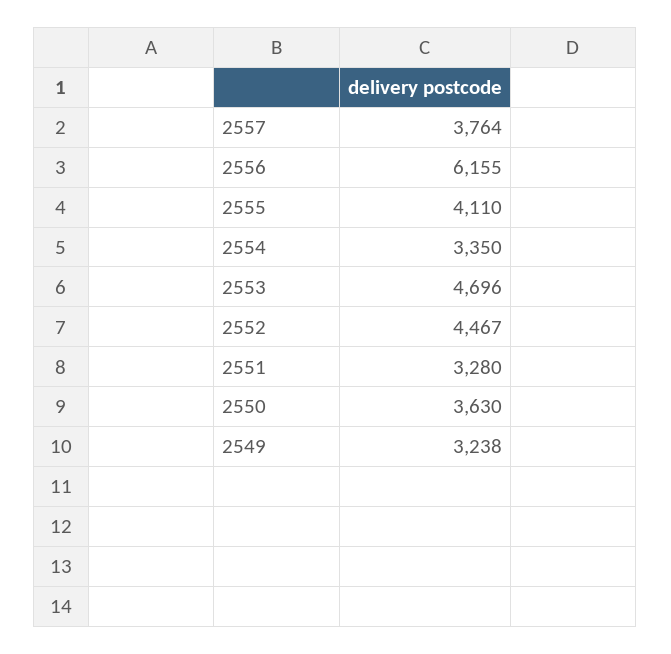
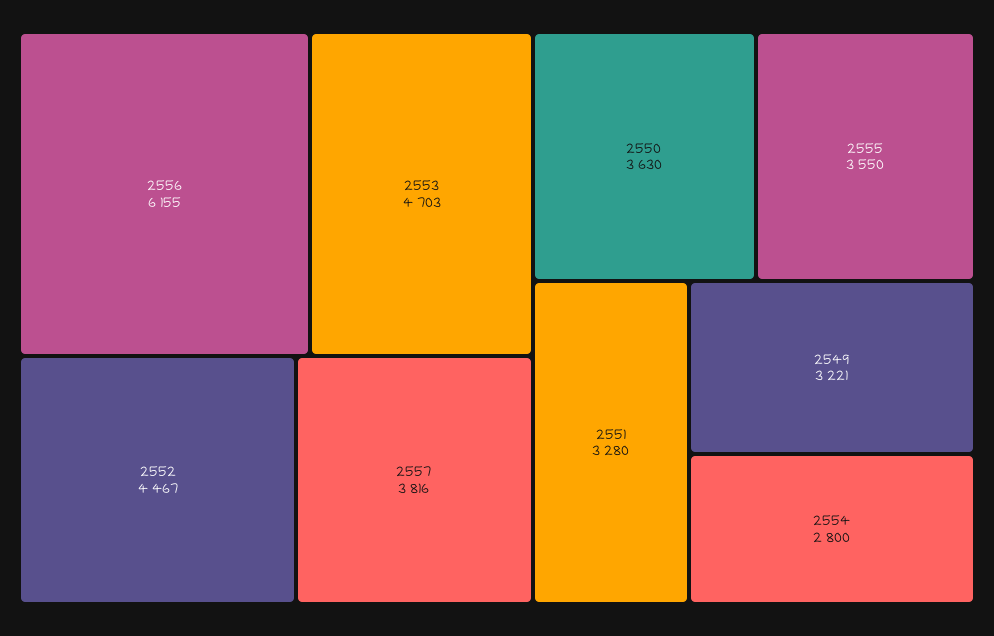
  {
-   "2557": 3764,
+   "2557": 3816,
    "2556": 6155,
-   "2555": 4110,
+   "2555": 3550,
-   "2554": 3350,
+   "2554": 2800,
-   "2553": 4696,
+   "2553": 4703,
    "2552": 4467,
    "2551": 3280,
    "2550": 3630,
-   "2549": 3238
+   "2549": 3221
  }

